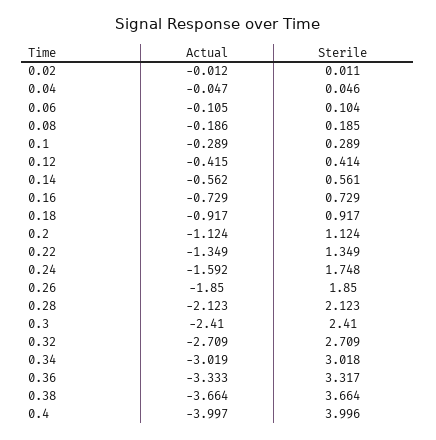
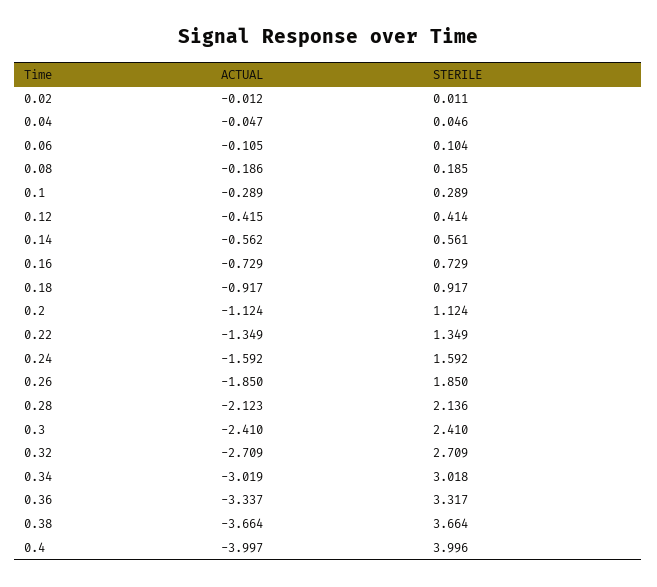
  {
    "Actual": {
      "0.02": -0.012,
      "0.04": -0.047,
      "0.06": -0.105,
      "0.08": -0.186,
      "0.1": -0.289,
      "0.12": -0.415,
      "0.14": -0.562,
      "0.16": -0.729,
      "0.18": -0.917,
      "0.2": -1.124,
      "0.22": -1.349,
      "0.24": -1.592,
      "0.26": -1.85,
      "0.28": -2.123,
      "0.3": -2.41,
      "0.32": -2.709,
      "0.34": -3.019,
-     "0.36": -3.333,
+     "0.36": -3.337,
      "0.38": -3.664,
      "0.4": -3.997
    },
    "Sterile": {
      "0.02": 0.011,
      "0.04": 0.046,
      "0.06": 0.104,
      "0.08": 0.185,
      "0.1": 0.289,
      "0.12": 0.414,
      "0.14": 0.561,
      "0.16": 0.729,
      "0.18": 0.917,
      "0.2": 1.124,
      "0.22": 1.349,
-     "0.24": 1.748,
+     "0.24": 1.592,
      "0.26": 1.85,
-     "0.28": 2.123,
+     "0.28": 2.136,
      "0.3": 2.41,
      "0.32": 2.709,
      "0.34": 3.018,
      "0.36": 3.317,
      "0.38": 3.664,
      "0.4": 3.996
    }
  }

